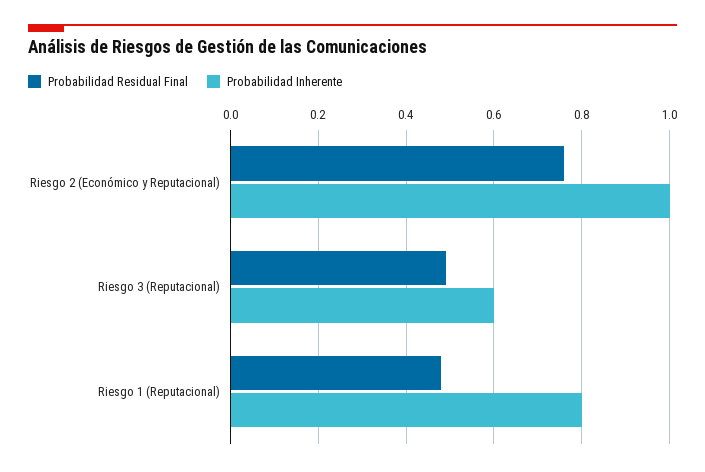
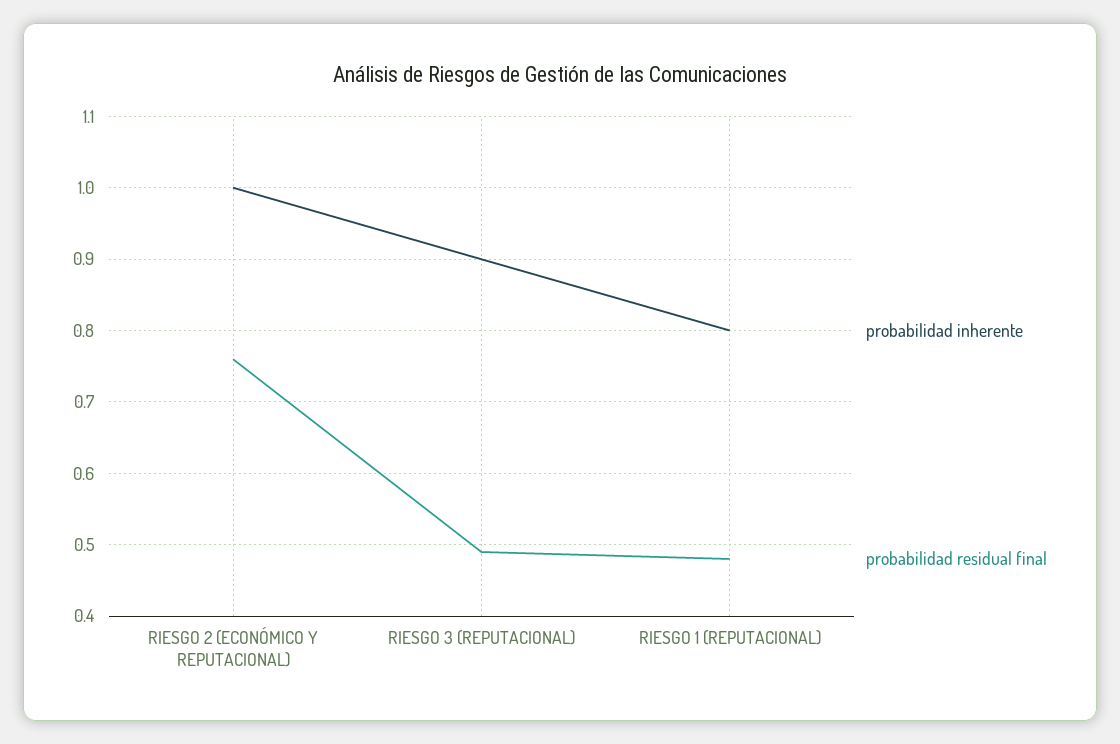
  {
    "Probabilidad Residual Final": {
      "Riesgo 2 (Económico y Reputacional)": 0.76,
      "Riesgo 3 (Reputacional)": 0.49,
      "Riesgo 1 (Reputacional)": 0.48
    },
    "Probabilidad Inherente": {
      "Riesgo 2 (Económico y Reputacional)": 1,
-     "Riesgo 3 (Reputacional)": 0.6,
+     "Riesgo 3 (Reputacional)": 0.9,
      "Riesgo 1 (Reputacional)": 0.8
    }
  }

